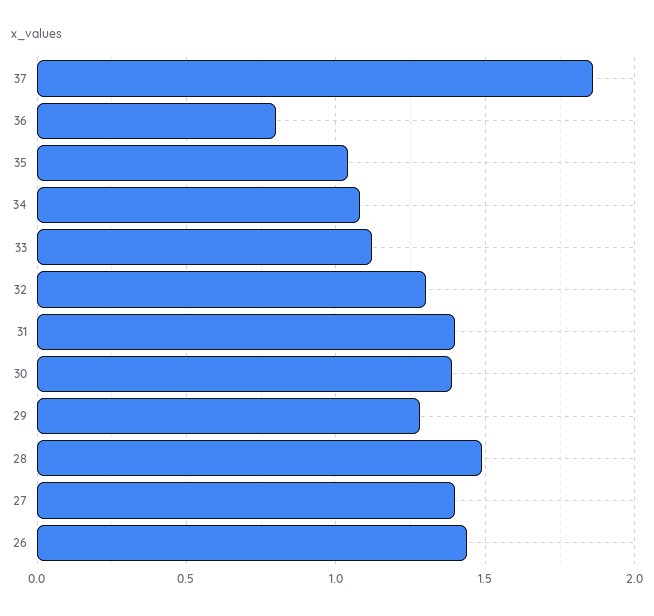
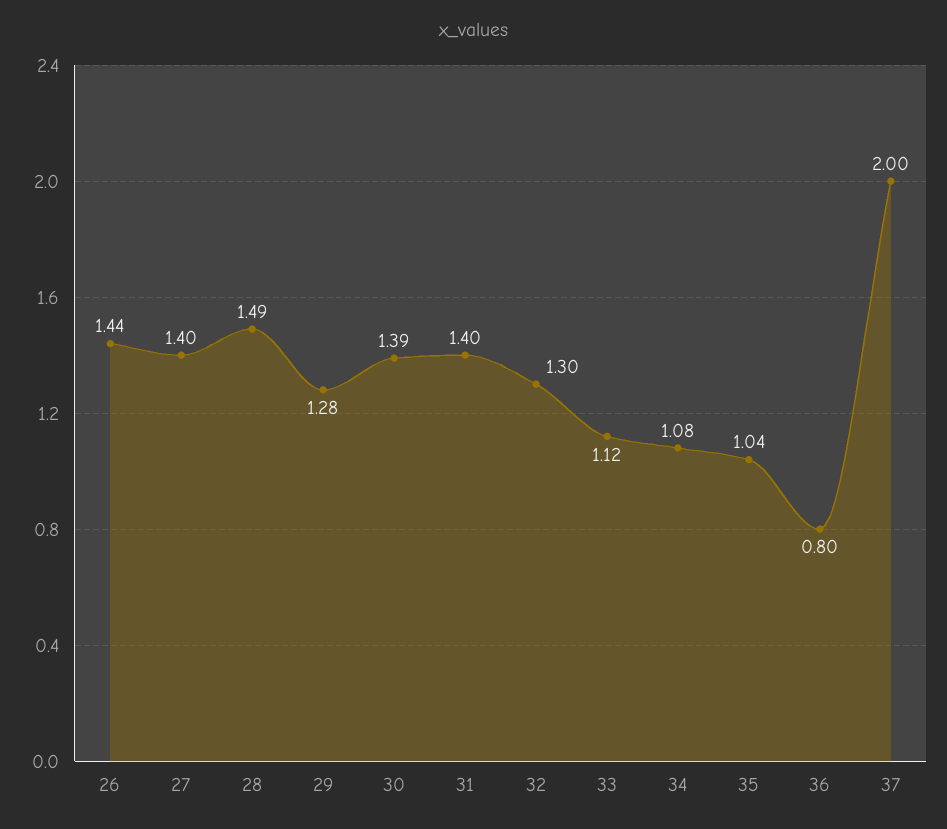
  {
-   "37": 1.85,
+   "37": 2,
    "36": 0.8,
    "35": 1.04,
    "34": 1.08,
    "33": 1.12,
    "32": 1.3,
    "31": 1.4,
    "30": 1.39,
    "29": 1.28,
    "28": 1.49,
    "27": 1.4,
    "26": 1.44
  }

